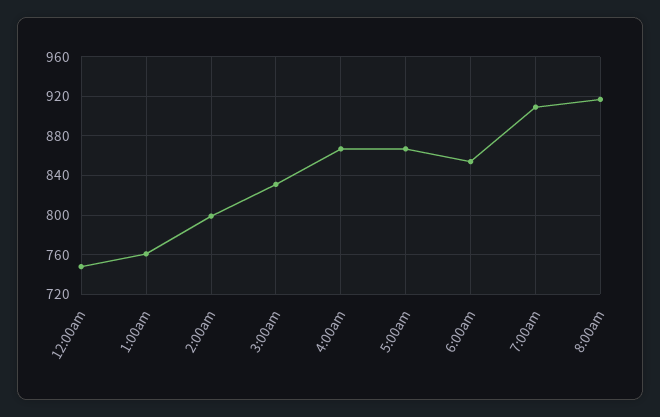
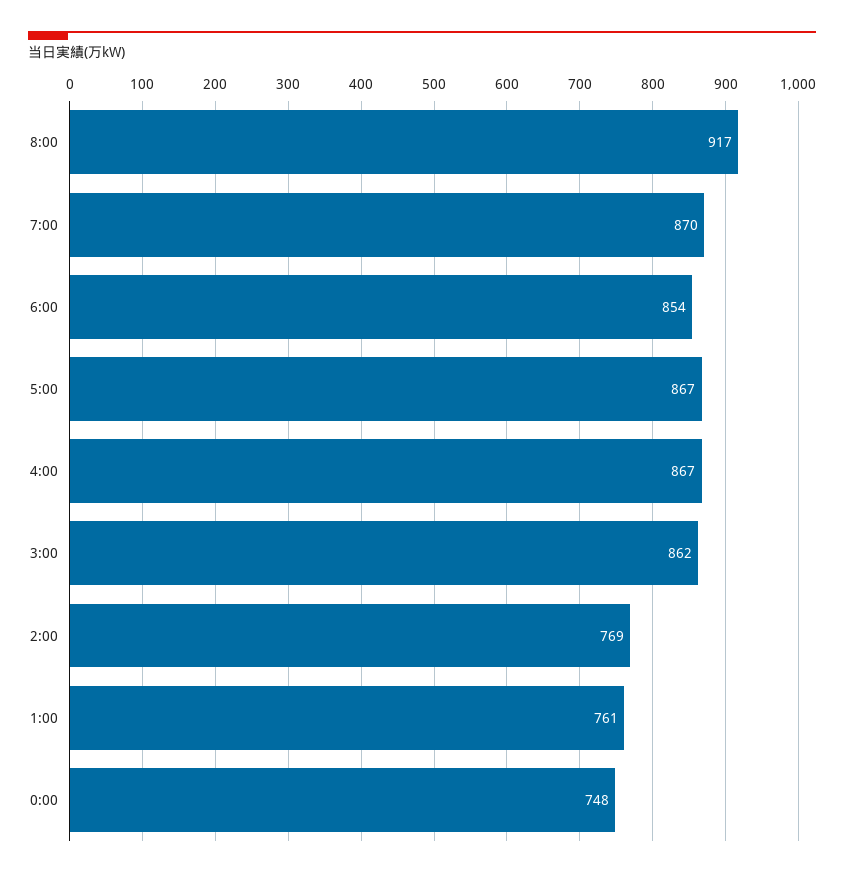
  {
    "12:00am": 748,
    "1:00am": 761,
-   "2:00am": 800,
+   "2:00am": 769,
-   "3:00am": 830,
+   "3:00am": 862,
    "4:00am": 867,
    "5:00am": 867,
    "6:00am": 854,
-   "7:00am": 910,
+   "7:00am": 870,
    "8:00am": 917
  }

